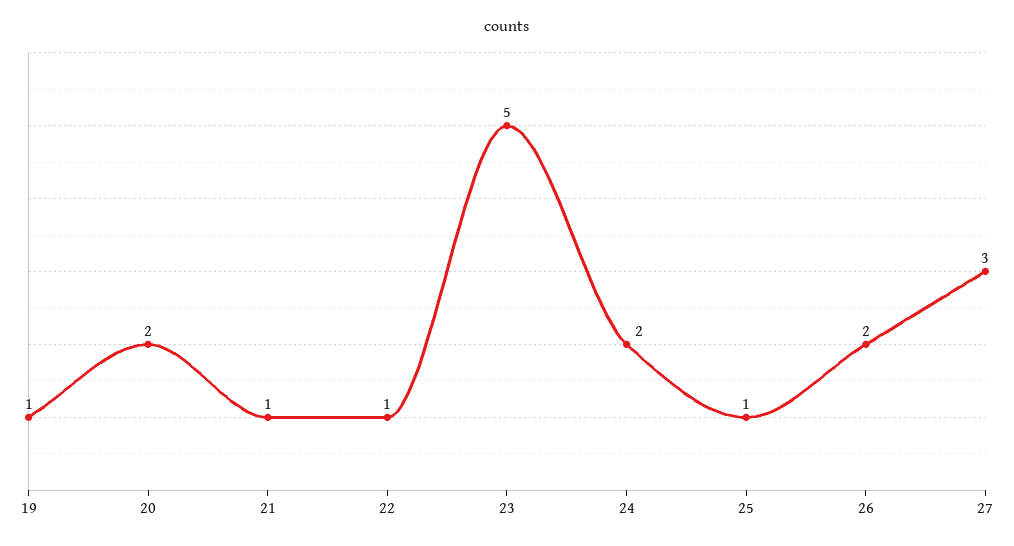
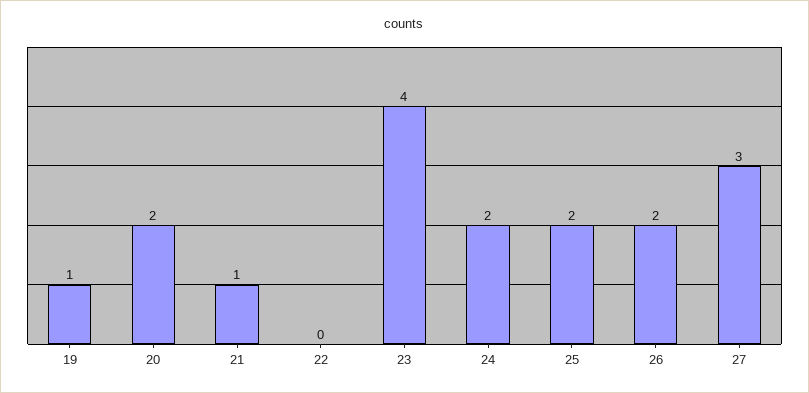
  {
    "19": 1,
    "20": 2,
    "21": 1,
-   "22": 1,
+   "22": 0,
-   "23": 5,
+   "23": 4,
    "24": 2,
-   "25": 1,
+   "25": 2,
    "26": 2,
    "27": 3
  }

